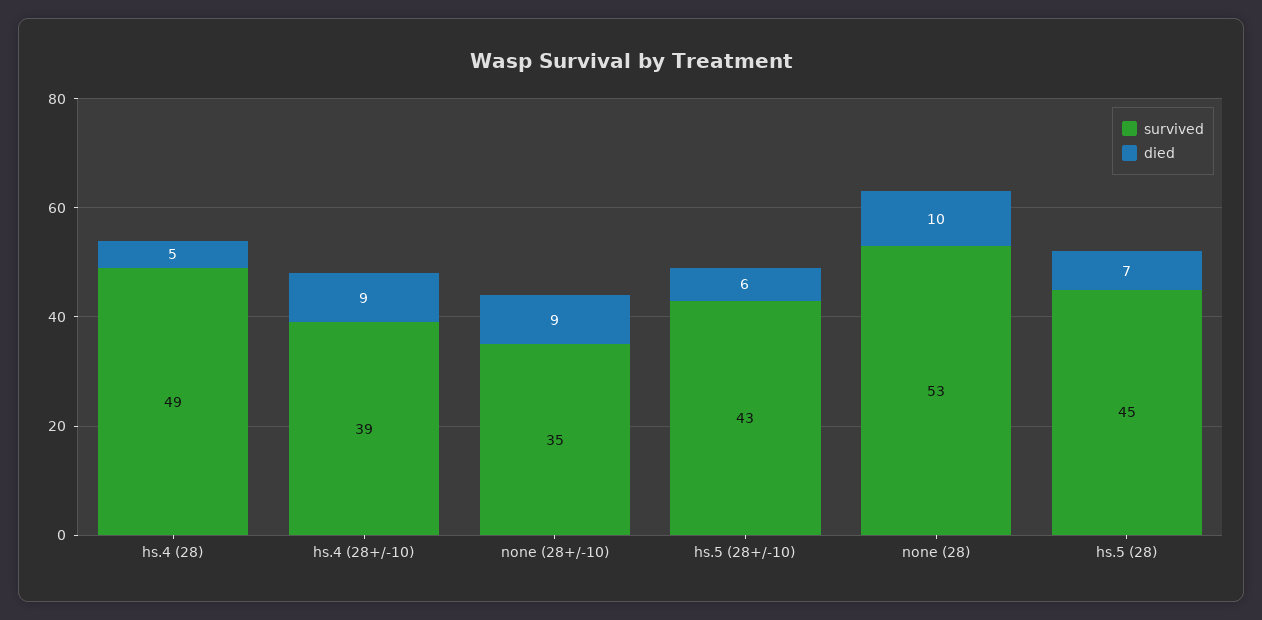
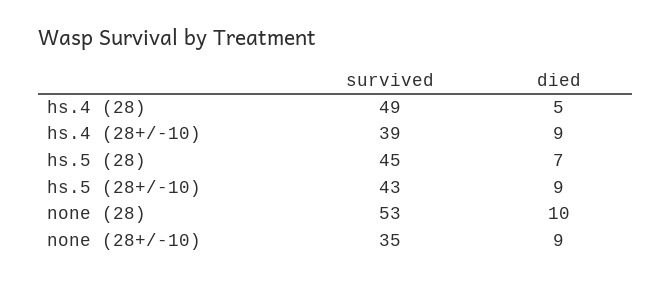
  {
    "survived": {
      "hs.4 (28)": 49,
      "hs.4 (28+/-10)": 39,
      "none (28+/-10)": 35,
      "hs.5 (28+/-10)": 43,
      "none (28)": 53,
      "hs.5 (28)": 45
    },
    "died": {
      "hs.4 (28)": 5,
      "hs.4 (28+/-10)": 9,
      "none (28+/-10)": 9,
-     "hs.5 (28+/-10)": 6,
+     "hs.5 (28+/-10)": 9,
      "none (28)": 10,
      "hs.5 (28)": 7
    }
  }

